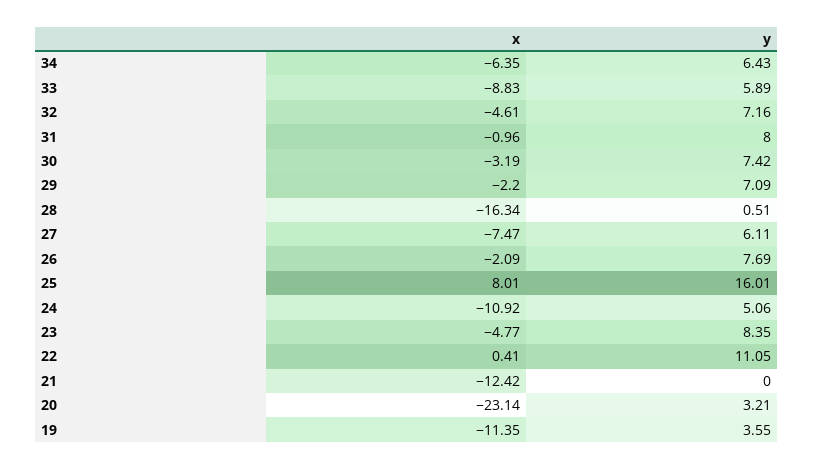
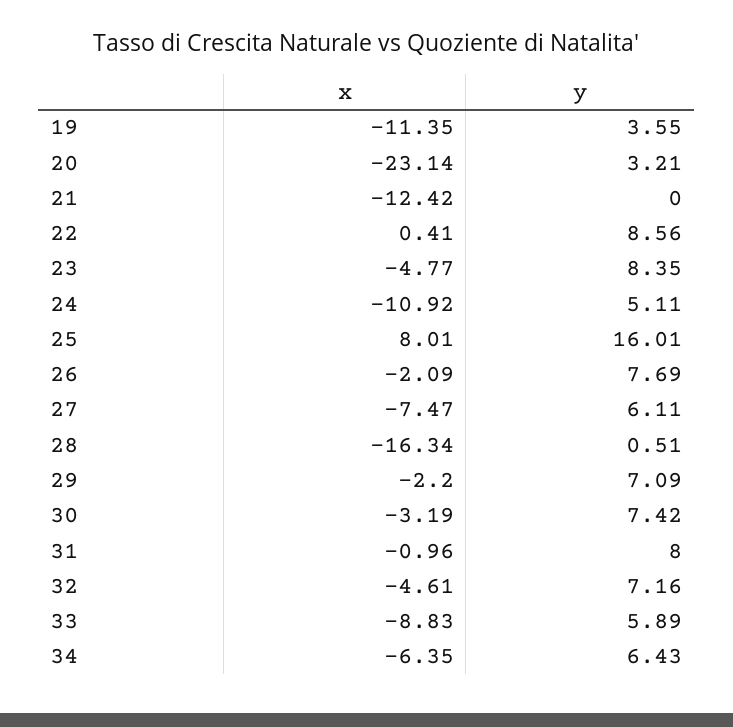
  {
    "x": {
      "34": -6.35,
      "33": -8.83,
      "32": -4.61,
      "31": -0.96,
      "30": -3.19,
      "29": -2.2,
      "28": -16.34,
      "27": -7.47,
      "26": -2.09,
      "25": 8.01,
      "24": -10.92,
      "23": -4.77,
      "22": 0.41,
      "21": -12.42,
      "20": -23.14,
      "19": -11.35
    },
    "y": {
      "34": 6.43,
      "33": 5.89,
      "32": 7.16,
      "31": 8,
      "30": 7.42,
      "29": 7.09,
      "28": 0.51,
      "27": 6.11,
      "26": 7.69,
      "25": 16.01,
-     "24": 5.06,
+     "24": 5.11,
      "23": 8.35,
-     "22": 11.05,
+     "22": 8.56,
      "21": 0,
      "20": 3.21,
      "19": 3.55
    }
  }

